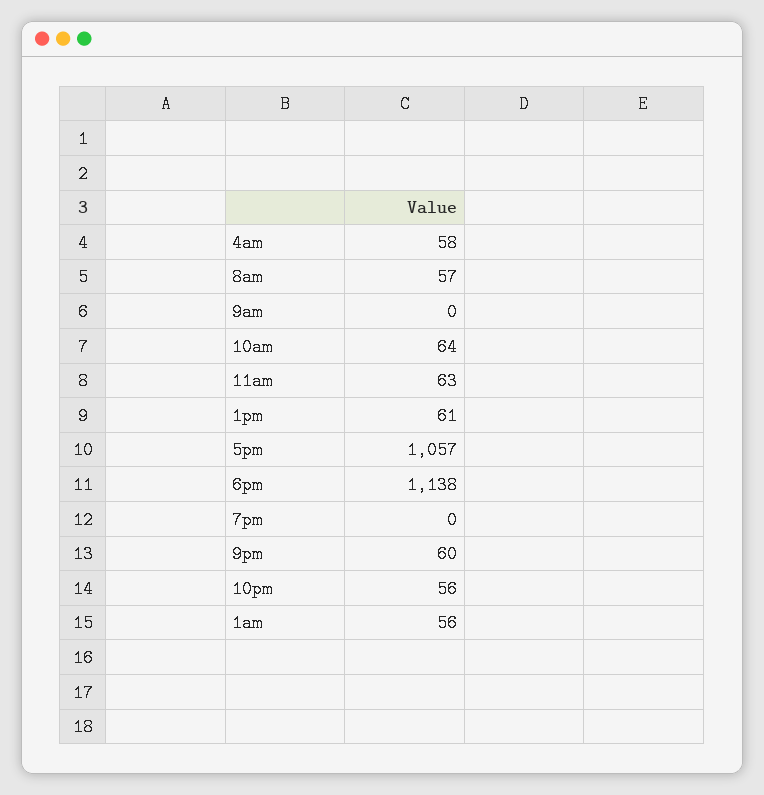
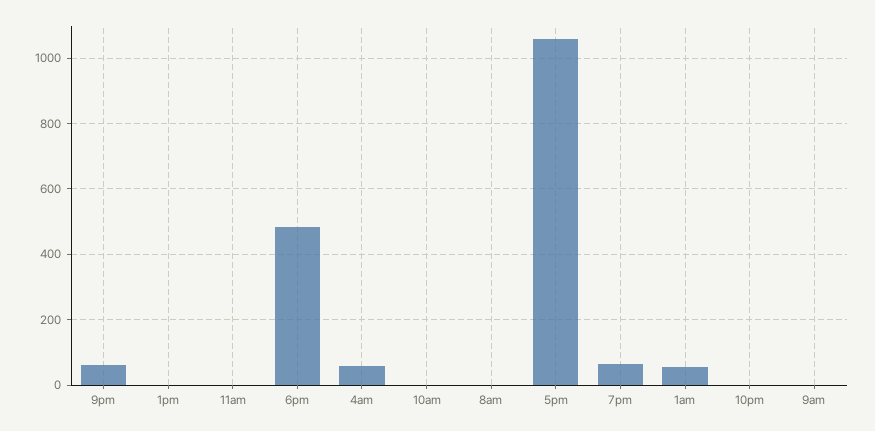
  {
    "4am": 58,
-   "8am": 57,
+   "8am": 0,
    "9am": 0,
-   "10am": 64,
+   "10am": 0,
-   "11am": 63,
+   "11am": 0,
-   "1pm": 61,
+   "1pm": 0,
    "5pm": 1057,
-   "6pm": 1138,
+   "6pm": 480,
-   "7pm": 0,
+   "7pm": 60,
    "9pm": 60,
-   "10pm": 56,
+   "10pm": 0,
    "1am": 56
  }

